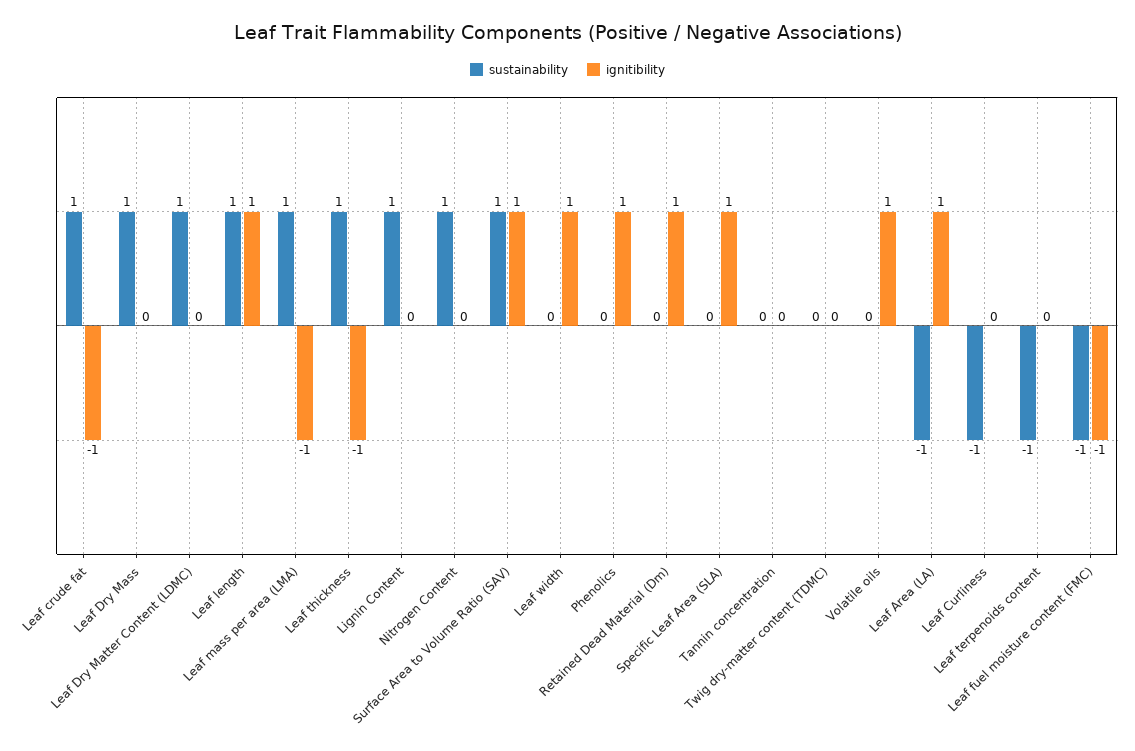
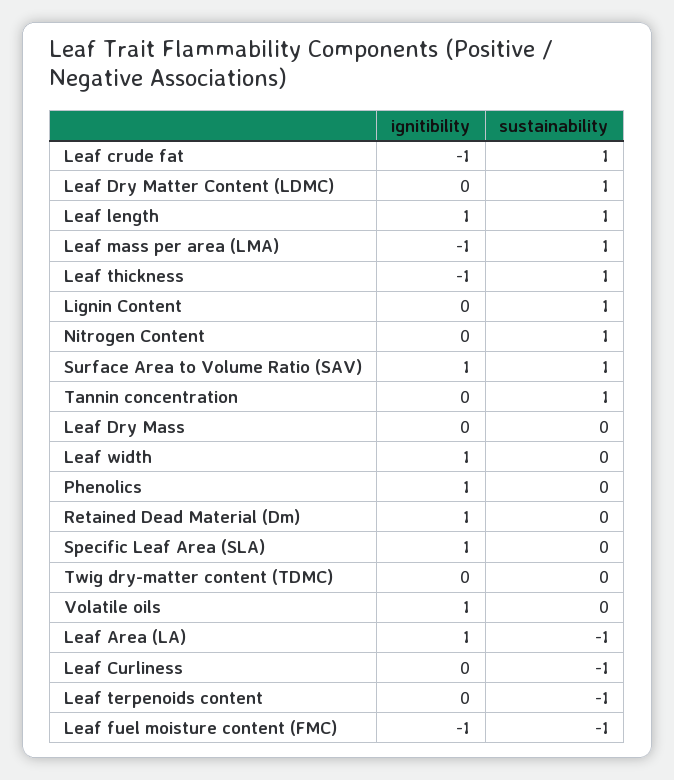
  {
    "sustainability": {
      "Leaf crude fat": 1,
-     "Leaf Dry Mass": 1,
+     "Leaf Dry Mass": 0,
      "Leaf Dry Matter Content (LDMC)": 1,
      "Leaf length": 1,
      "Leaf mass per area (LMA)": 1,
      "Leaf thickness": 1,
      "Lignin Content": 1,
      "Nitrogen Content": 1,
      "Surface Area to Volume Ratio (SAV)": 1,
      "Leaf width": 0,
      "Phenolics": 0,
      "Retained Dead Material (Dm)": 0,
      "Specific Leaf Area (SLA)": 0,
-     "Tannin concentration": 0,
+     "Tannin concentration": 1,
      "Twig dry-matter content (TDMC)": 0,
      "Volatile oils": 0,
      "Leaf Area (LA)": -1,
      "Leaf Curliness": -1,
      "Leaf terpenoids content": -1,
      "Leaf fuel moisture content (FMC)": -1
    },
    "ignitibility": {
      "Leaf crude fat": -1,
      "Leaf Dry Mass": 0,
      "Leaf Dry Matter Content (LDMC)": 0,
      "Leaf length": 1,
      "Leaf mass per area (LMA)": -1,
      "Leaf thickness": -1,
      "Lignin Content": 0,
      "Nitrogen Content": 0,
      "Surface Area to Volume Ratio (SAV)": 1,
      "Leaf width": 1,
      "Phenolics": 1,
      "Retained Dead Material (Dm)": 1,
      "Specific Leaf Area (SLA)": 1,
      "Tannin concentration": 0,
      "Twig dry-matter content (TDMC)": 0,
      "Volatile oils": 1,
      "Leaf Area (LA)": 1,
      "Leaf Curliness": 0,
      "Leaf terpenoids content": 0,
      "Leaf fuel moisture content (FMC)": -1
    }
  }

